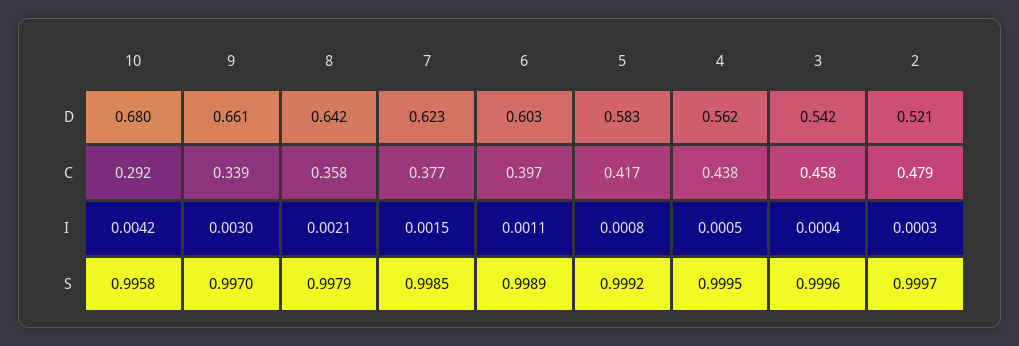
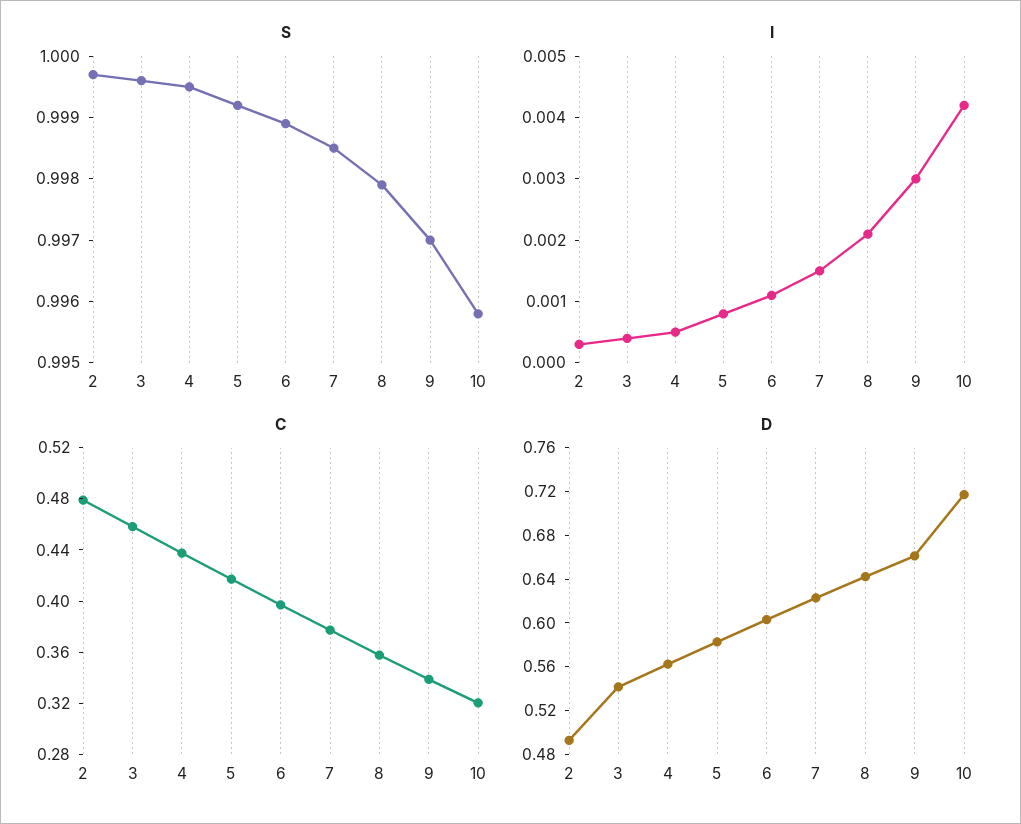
  {
    "D": {
-     "10": 0.68,
+     "10": 0.72,
      "9": 0.661,
      "8": 0.642,
      "7": 0.623,
      "6": 0.603,
      "5": 0.583,
      "4": 0.562,
      "3": 0.542,
-     "2": 0.521
+     "2": 0.49
    },
    "C": {
-     "10": 0.292,
+     "10": 0.32,
      "9": 0.339,
      "8": 0.358,
      "7": 0.377,
      "6": 0.397,
      "5": 0.417,
      "4": 0.438,
      "3": 0.458,
      "2": 0.479
    },
    "I": {
      "10": 0.0042,
      "9": 0.003,
      "8": 0.0021,
      "7": 0.0015,
      "6": 0.0011,
      "5": 0.0008,
      "4": 0.0005,
      "3": 0.0004,
      "2": 0.0003
    },
    "S": {
      "10": 0.9958,
      "9": 0.997,
      "8": 0.9979,
      "7": 0.9985,
      "6": 0.9989,
      "5": 0.9992,
      "4": 0.9995,
      "3": 0.9996,
      "2": 0.9997
    }
  }

